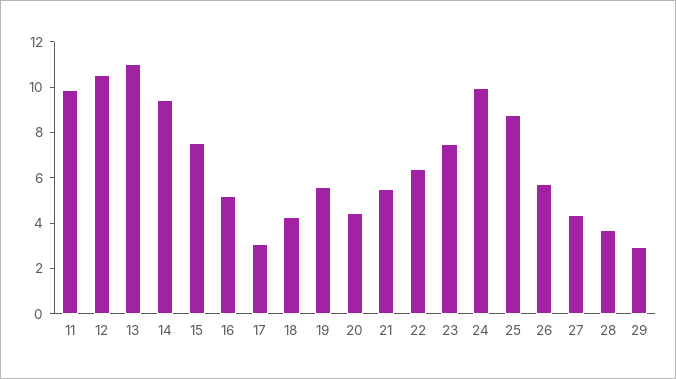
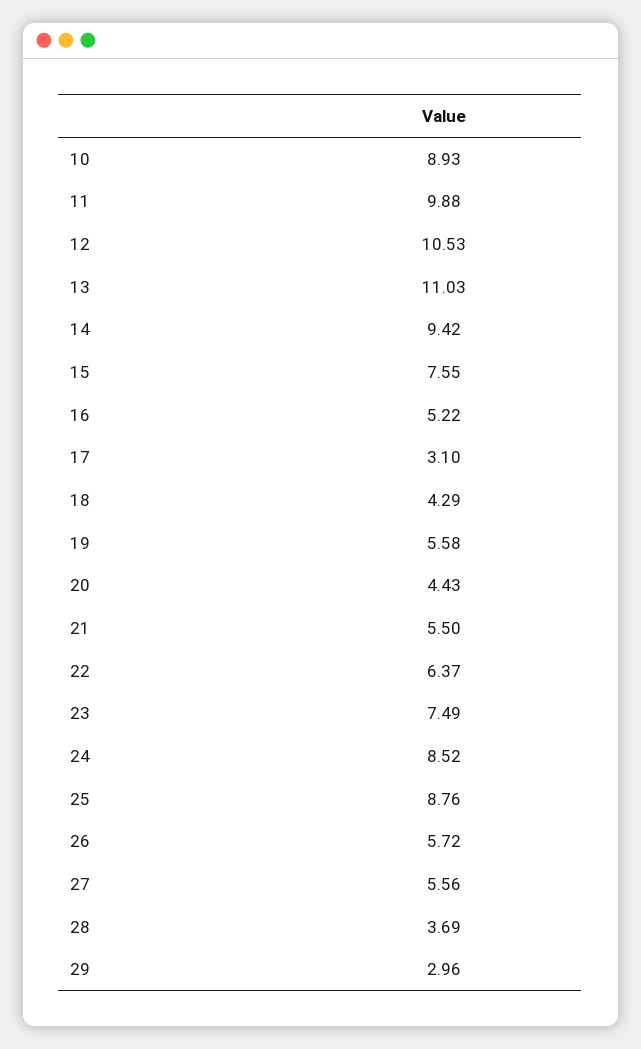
  {
    "11": 9.88,
    "12": 10.53,
    "13": 11.03,
    "14": 9.42,
    "15": 7.55,
    "16": 5.22,
    "17": 3.1,
    "18": 4.29,
    "19": 5.58,
    "20": 4.43,
    "21": 5.5,
    "22": 6.37,
    "23": 7.49,
-   "24": 10,
+   "24": 8.52,
    "25": 8.76,
    "26": 5.72,
-   "27": 4.5,
+   "27": 5.56,
    "28": 3.69,
-   "29": 2.96
+   "29": 2.96,
+   "10": 8.93
  }

